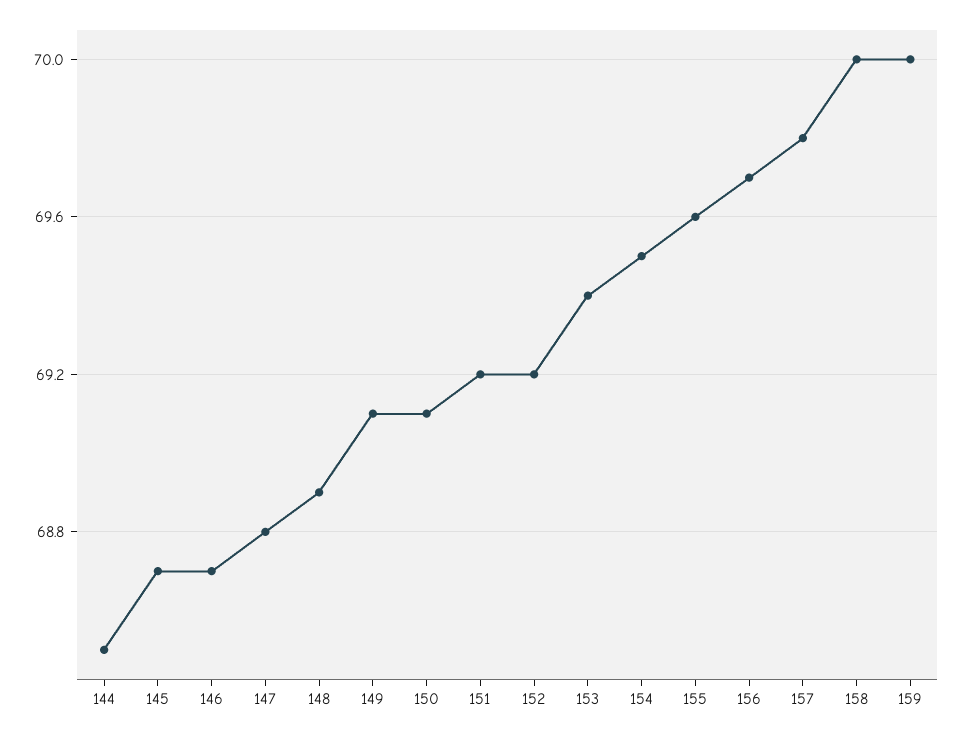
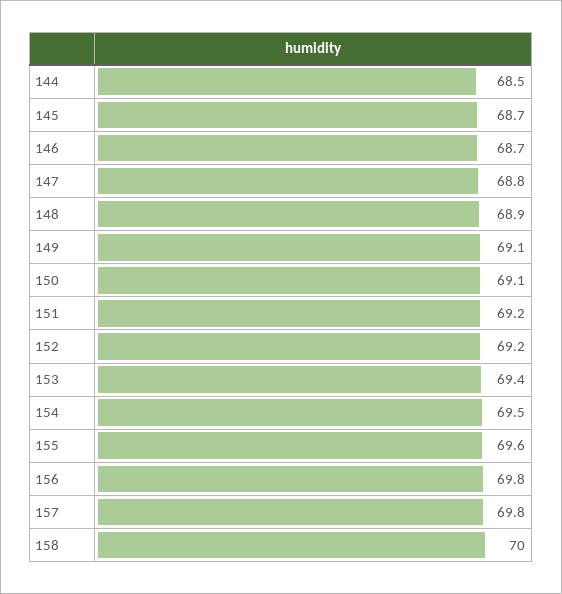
  {
    "144": 68.5,
    "145": 68.7,
    "146": 68.7,
    "147": 68.8,
    "148": 68.9,
    "149": 69.1,
    "150": 69.1,
    "151": 69.2,
    "152": 69.2,
    "153": 69.4,
    "154": 69.5,
    "155": 69.6,
-   "156": 69.7,
+   "156": 69.8,
    "157": 69.8,
-   "158": 70,
+   "158": 70
-   "159": 70
  }

